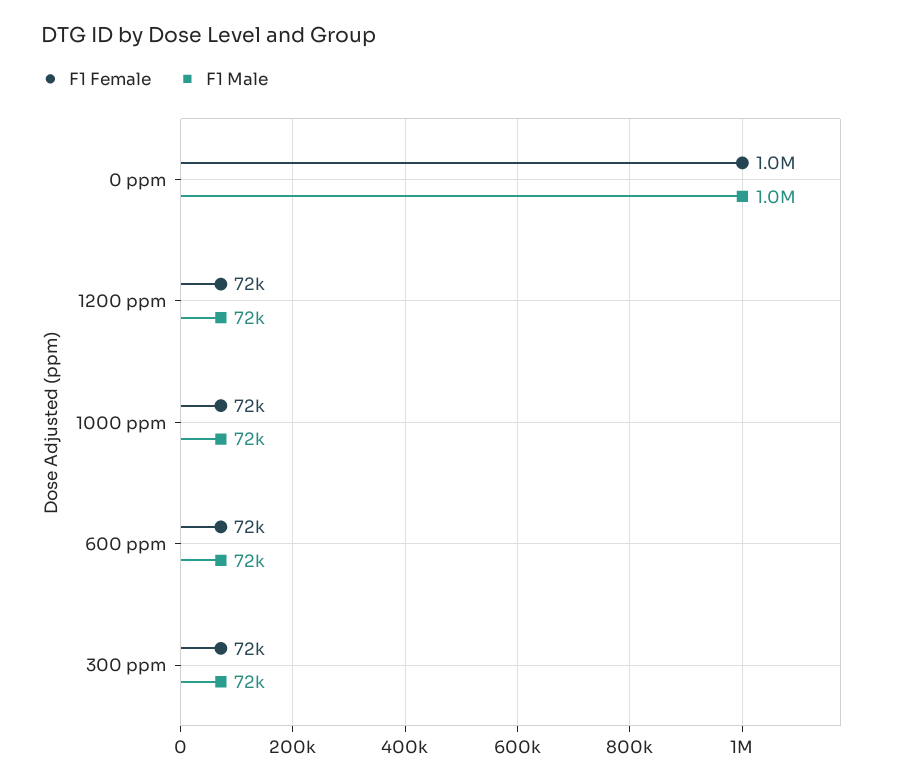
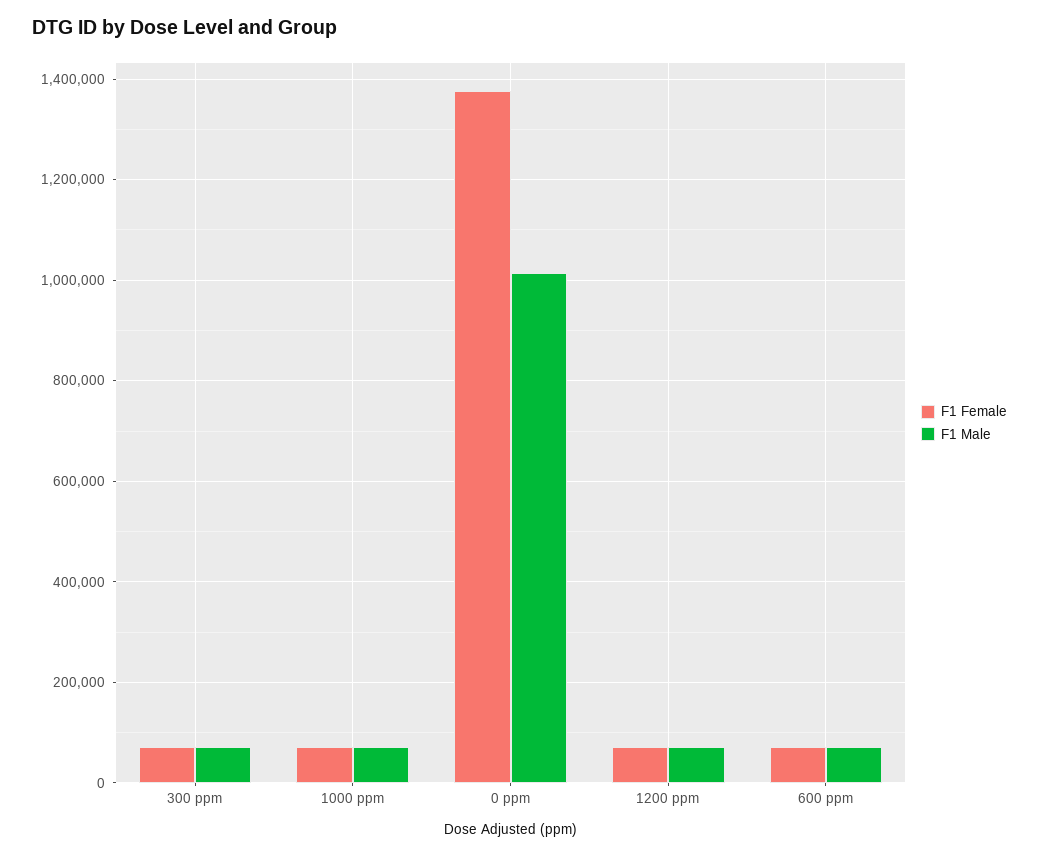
  {
    "F1 Female": {
-     "0 ppm": 1000000,
+     "0 ppm": 1380000,
      "1200 ppm": 72000,
      "1000 ppm": 72000,
      "600 ppm": 72000,
      "300 ppm": 72000
    },
    "F1 Male": {
      "0 ppm": 1000000,
      "1200 ppm": 72000,
      "1000 ppm": 72000,
      "600 ppm": 72000,
      "300 ppm": 72000
    }
  }

